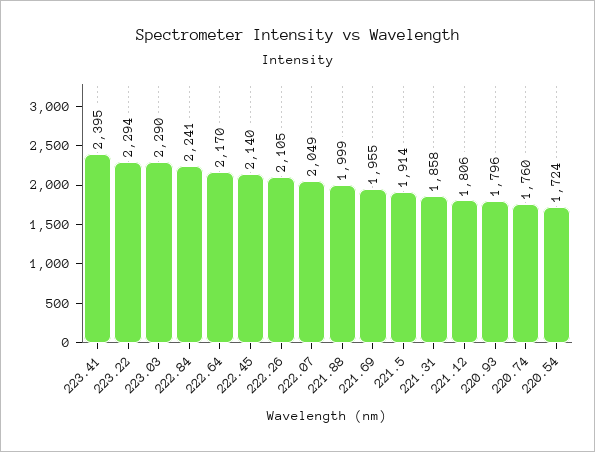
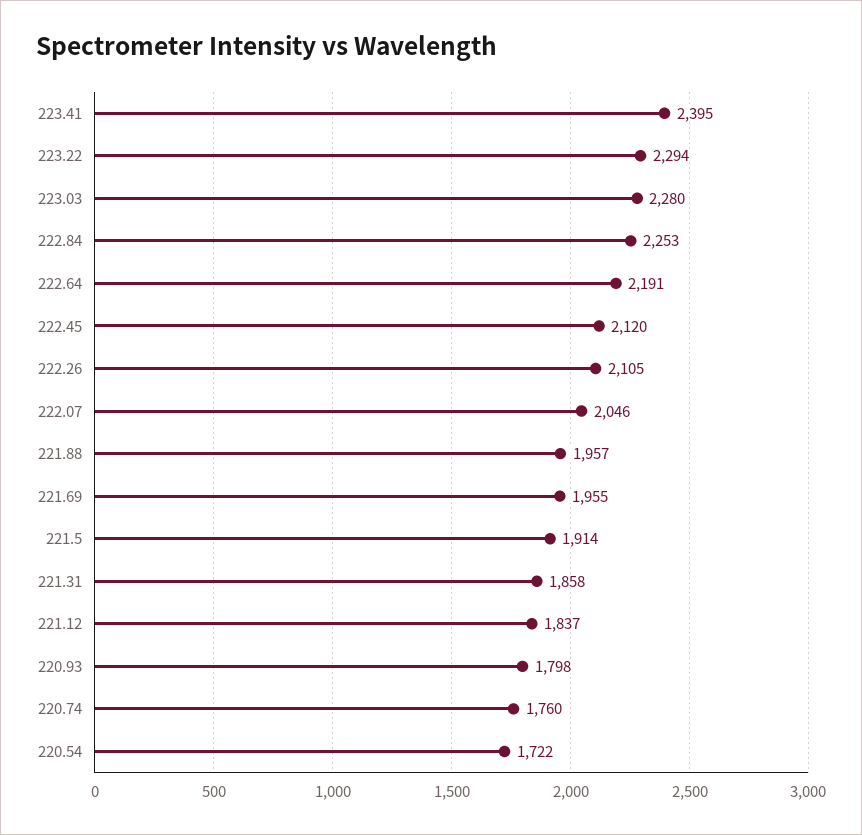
  {
    "223.41": 2395,
    "223.22": 2294,
-   "223.03": 2290,
+   "223.03": 2280,
-   "222.84": 2241,
+   "222.84": 2253,
-   "222.64": 2170,
+   "222.64": 2191,
-   "222.45": 2140,
+   "222.45": 2120,
    "222.26": 2105,
-   "222.07": 2049,
+   "222.07": 2046,
-   "221.88": 1999,
+   "221.88": 1957,
    "221.69": 1955,
    "221.5": 1914,
    "221.31": 1858,
-   "221.12": 1806,
+   "221.12": 1837,
-   "220.93": 1796,
+   "220.93": 1798,
    "220.74": 1760,
-   "220.54": 1724
+   "220.54": 1722
  }

